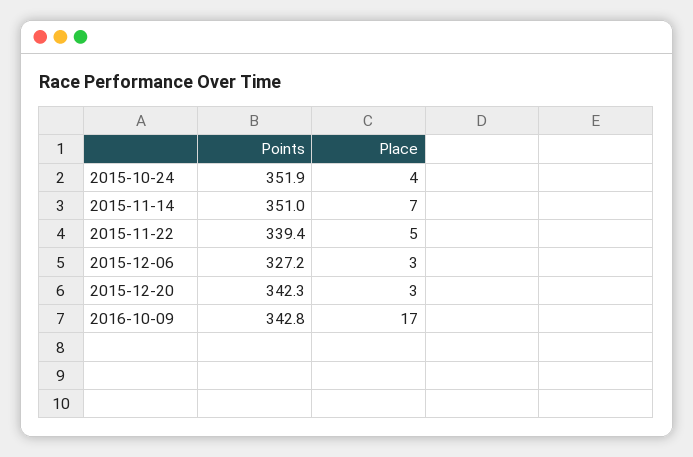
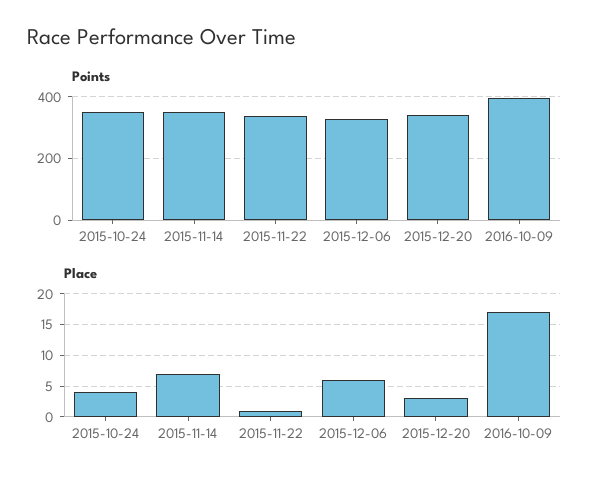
  {
    "Points": {
      "2015-10-24": 351.9,
      "2015-11-14": 351,
      "2015-11-22": 339.4,
      "2015-12-06": 327.2,
      "2015-12-20": 342.3,
-     "2016-10-09": 342.8
+     "2016-10-09": 400
    },
    "Place": {
      "2015-10-24": 4,
      "2015-11-14": 7,
-     "2015-11-22": 5,
+     "2015-11-22": 1,
-     "2015-12-06": 3,
+     "2015-12-06": 6,
      "2015-12-20": 3,
      "2016-10-09": 17
    }
  }

